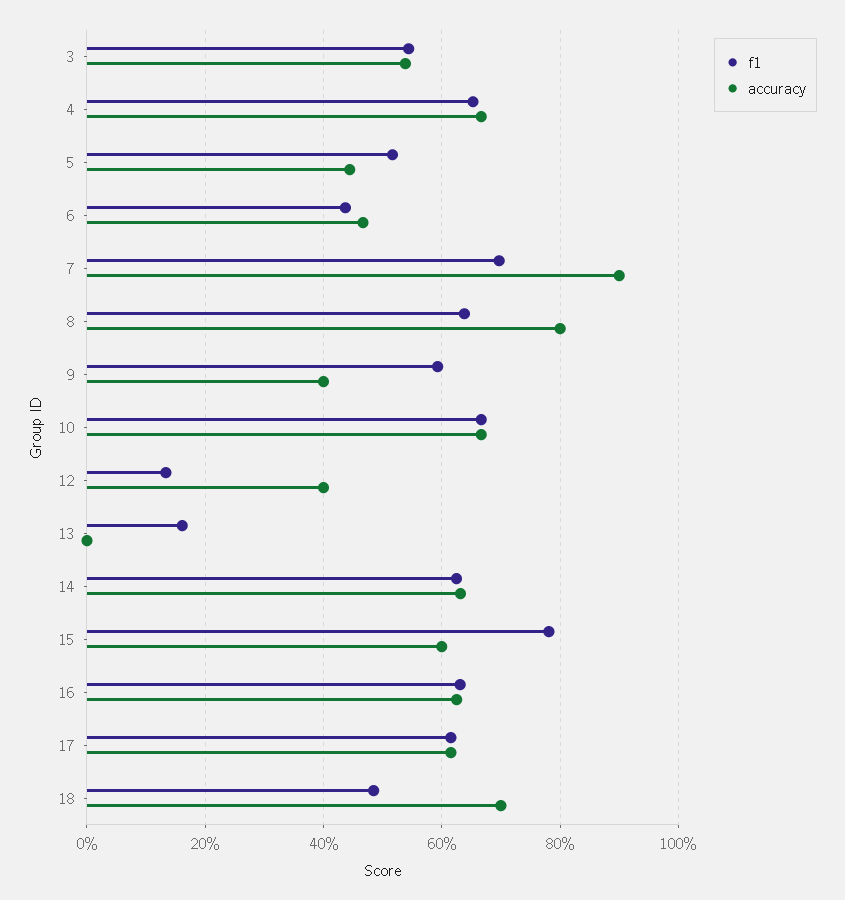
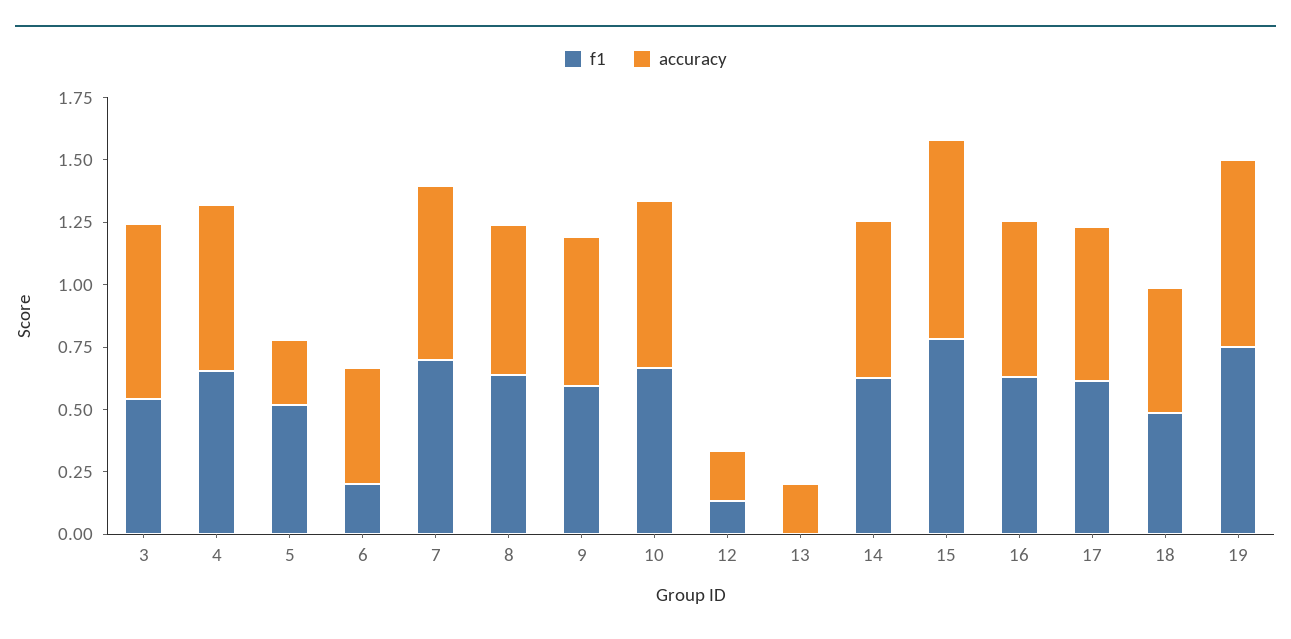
  {
    "f1": {
      "3": 0.54,
      "4": 0.66,
      "5": 0.52,
-     "6": 0.44,
+     "6": 0.2,
      "7": 0.7,
      "8": 0.64,
      "9": 0.6,
      "10": 0.66,
      "12": 0.14,
-     "13": 0.16,
+     "13": 0,
      "14": 0.62,
      "15": 0.78,
      "16": 0.64,
      "17": 0.62,
-     "18": 0.48
+     "18": 0.48,
+     "19": 0.75
    },
    "accuracy": {
-     "3": 0.54,
+     "3": 0.7,
      "4": 0.66,
-     "5": 0.44,
+     "5": 0.25,
      "6": 0.46,
-     "7": 0.9,
+     "7": 0.7,
-     "8": 0.8,
+     "8": 0.6,
-     "9": 0.4,
+     "9": 0.6,
      "10": 0.66,
-     "12": 0.4,
+     "12": 0.2,
-     "13": 0,
+     "13": 0.2,
      "14": 0.64,
-     "15": 0.6,
+     "15": 0.8,
      "16": 0.62,
      "17": 0.62,
-     "18": 0.7
+     "18": 0.5,
+     "19": 0.75
    }
  }

